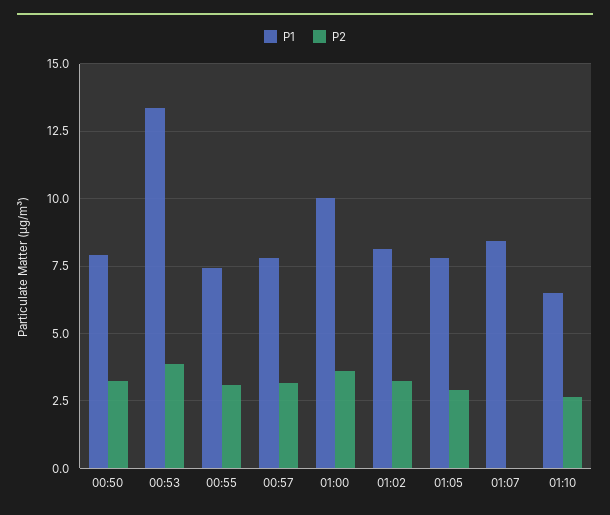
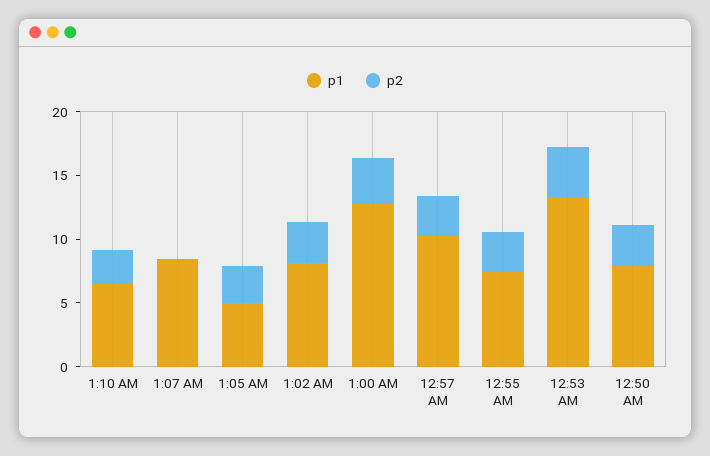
  {
    "P1": {
      "00:50": 8,
      "00:53": 13.25,
      "00:55": 7.5,
-     "00:57": 7.75,
+     "00:57": 10,
-     "01:00": 10,
+     "01:00": 13,
      "01:02": 8.25,
-     "01:05": 7.75,
+     "01:05": 5,
      "01:07": 8.5,
      "01:10": 6.5
    },
    "P2": {
      "00:50": 3.25,
      "00:53": 4,
      "00:55": 3,
      "00:57": 3.25,
      "01:00": 3.5,
      "01:02": 3.25,
      "01:05": 3,
      "01:07": 0,
      "01:10": 2.75
    }
  }

